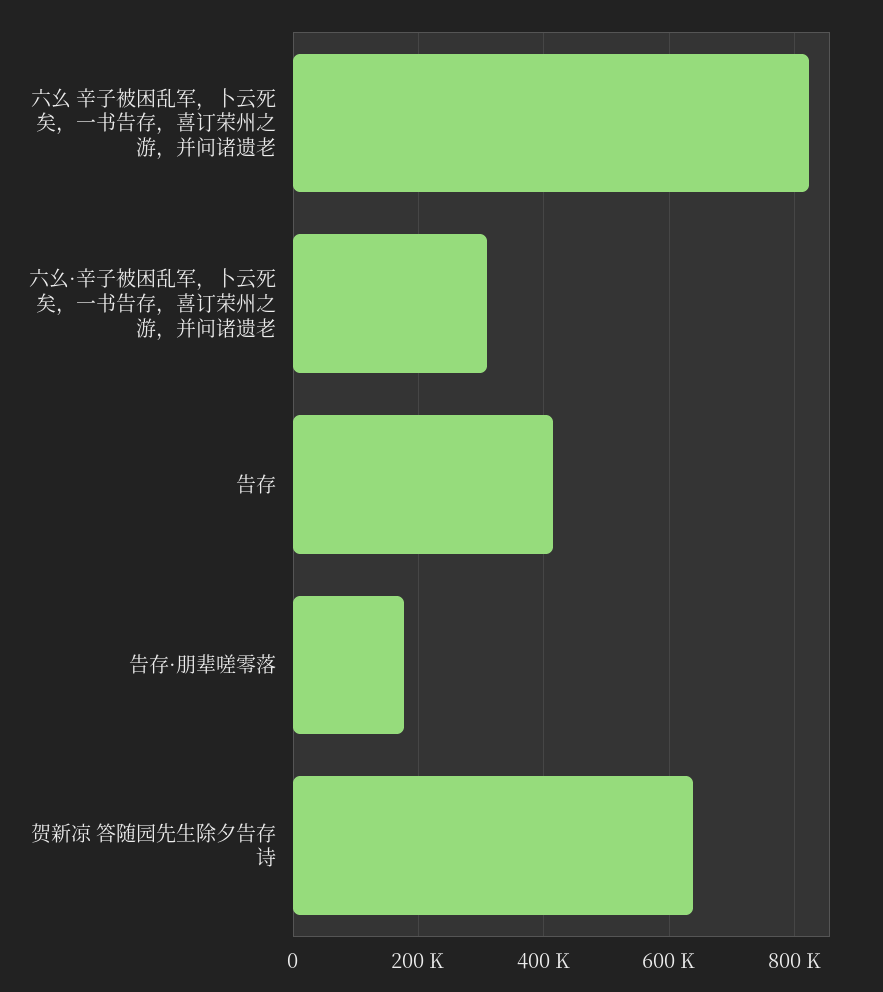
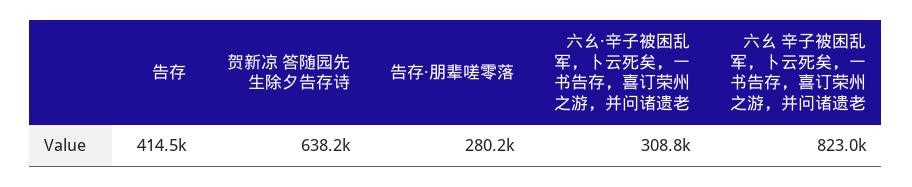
  {
    "六幺 辛子被困乱军，卜云死矣，一书告存，喜订荣州之游，并问诸遗老": 823000,
    "六幺·辛子被困乱军，卜云死矣，一书告存，喜订荣州之游，并问诸遗老": 308800,
    "告存": 414500,
-   "告存·朋辈嗟零落": 180000,
+   "告存·朋辈嗟零落": 280200,
    "贺新凉 答随园先生除夕告存诗": 638200
  }

